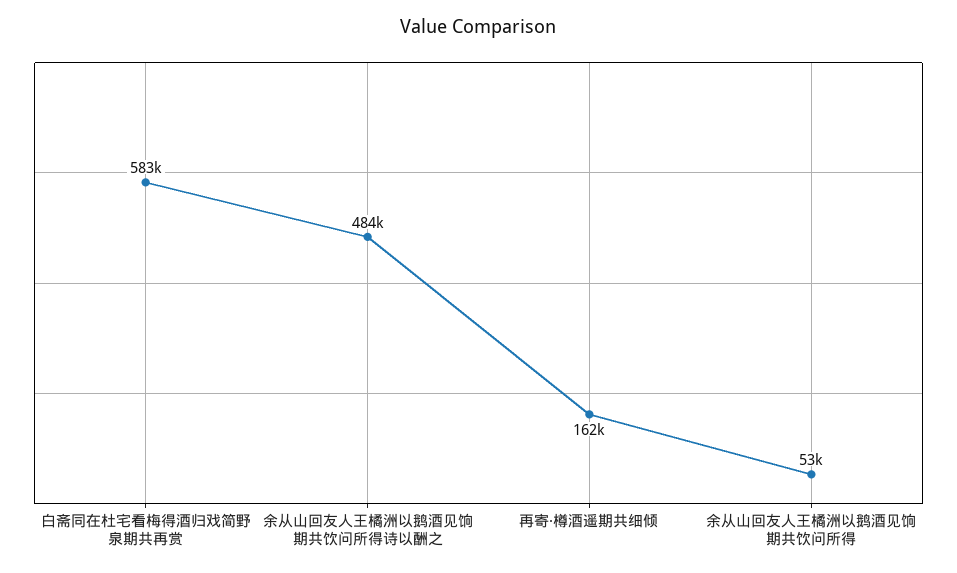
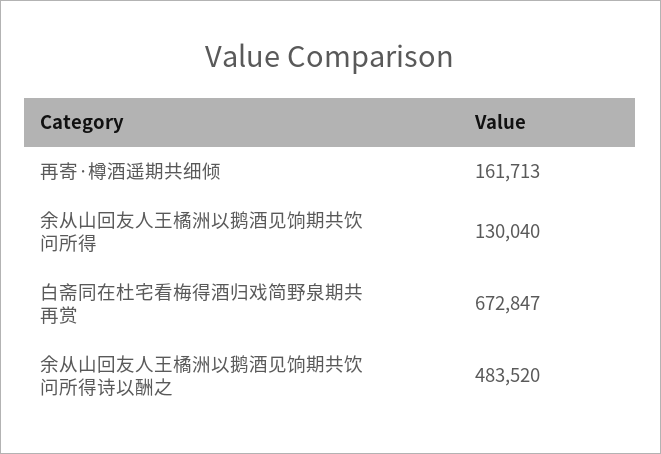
  {
-   "白斋同在杜宅看梅得酒归戏简野泉期共再赏": 583000,
+   "白斋同在杜宅看梅得酒归戏简野泉期共再赏": 672847,
    "余从山回友人王橘洲以鹅酒见饷期共饮问所得诗以酬之": 483520,
    "再寄·樽酒遥期共细倾": 161713,
-   "余从山回友人王橘洲以鹅酒见饷期共饮问所得": 53000
+   "余从山回友人王橘洲以鹅酒见饷期共饮问所得": 130040
  }

